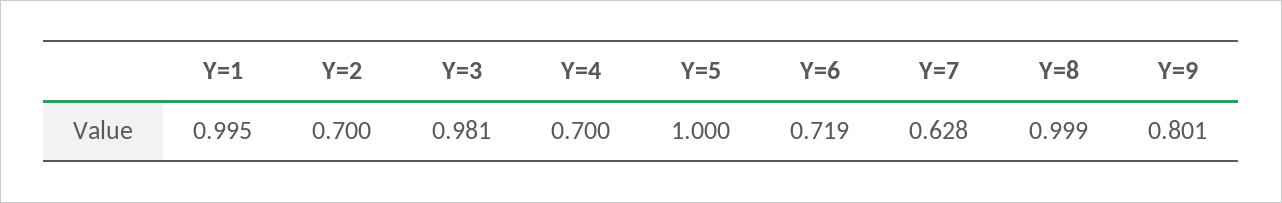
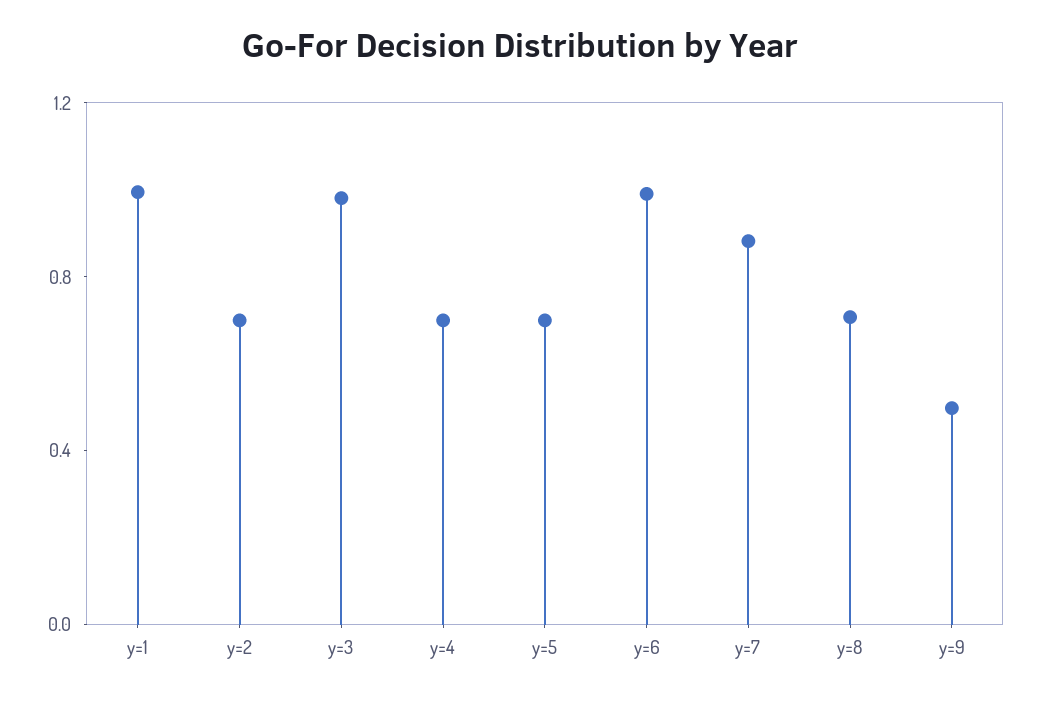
  {
    "Y=1": 0.995,
    "Y=2": 0.7,
    "Y=3": 0.981,
    "Y=4": 0.7,
-   "Y=5": 1,
+   "Y=5": 0.7,
-   "Y=6": 0.719,
+   "Y=6": 1,
-   "Y=7": 0.628,
+   "Y=7": 0.9,
-   "Y=8": 0.999,
+   "Y=8": 0.7,
-   "Y=9": 0.801
+   "Y=9": 0.5
  }

